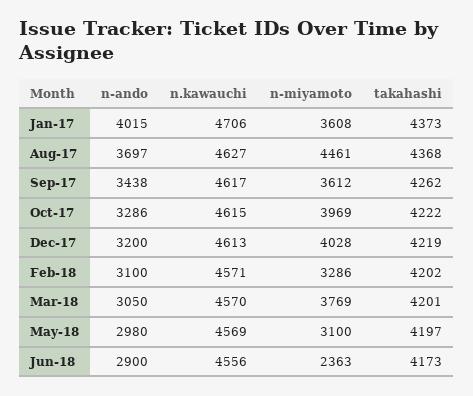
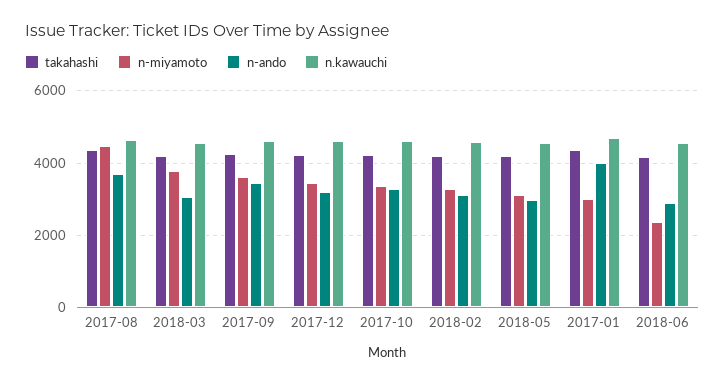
  {
    "n-ando": {
      "Jan-17": 4015,
      "Aug-17": 3697,
      "Sep-17": 3438,
      "Oct-17": 3286,
      "Dec-17": 3200,
      "Feb-18": 3100,
      "Mar-18": 3050,
      "May-18": 2980,
      "Jun-18": 2900
    },
    "n.kawauchi": {
      "Jan-17": 4706,
      "Aug-17": 4627,
      "Sep-17": 4617,
      "Oct-17": 4615,
      "Dec-17": 4613,
      "Feb-18": 4571,
      "Mar-18": 4570,
      "May-18": 4569,
      "Jun-18": 4556
    },
    "n-miyamoto": {
-     "Jan-17": 3608,
+     "Jan-17": 3000,
      "Aug-17": 4461,
      "Sep-17": 3612,
-     "Oct-17": 3969,
+     "Oct-17": 3400,
-     "Dec-17": 4028,
+     "Dec-17": 3400,
      "Feb-18": 3286,
      "Mar-18": 3769,
      "May-18": 3100,
      "Jun-18": 2363
    },
    "takahashi": {
      "Jan-17": 4373,
      "Aug-17": 4368,
      "Sep-17": 4262,
      "Oct-17": 4222,
      "Dec-17": 4219,
      "Feb-18": 4202,
      "Mar-18": 4201,
      "May-18": 4197,
      "Jun-18": 4173
    }
  }

